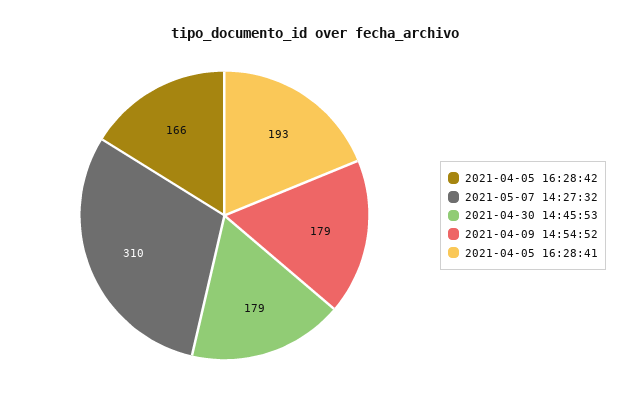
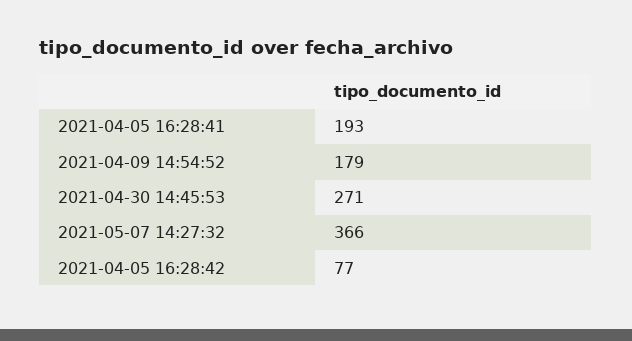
  {
-   "2021-04-05 16:28:42": 166,
+   "2021-04-05 16:28:42": 77,
-   "2021-05-07 14:27:32": 310,
+   "2021-05-07 14:27:32": 366,
-   "2021-04-30 14:45:53": 179,
+   "2021-04-30 14:45:53": 271,
    "2021-04-09 14:54:52": 179,
    "2021-04-05 16:28:41": 193
  }

